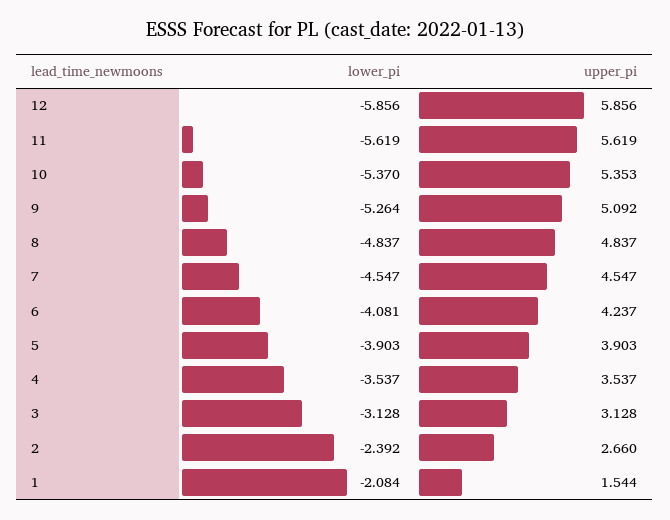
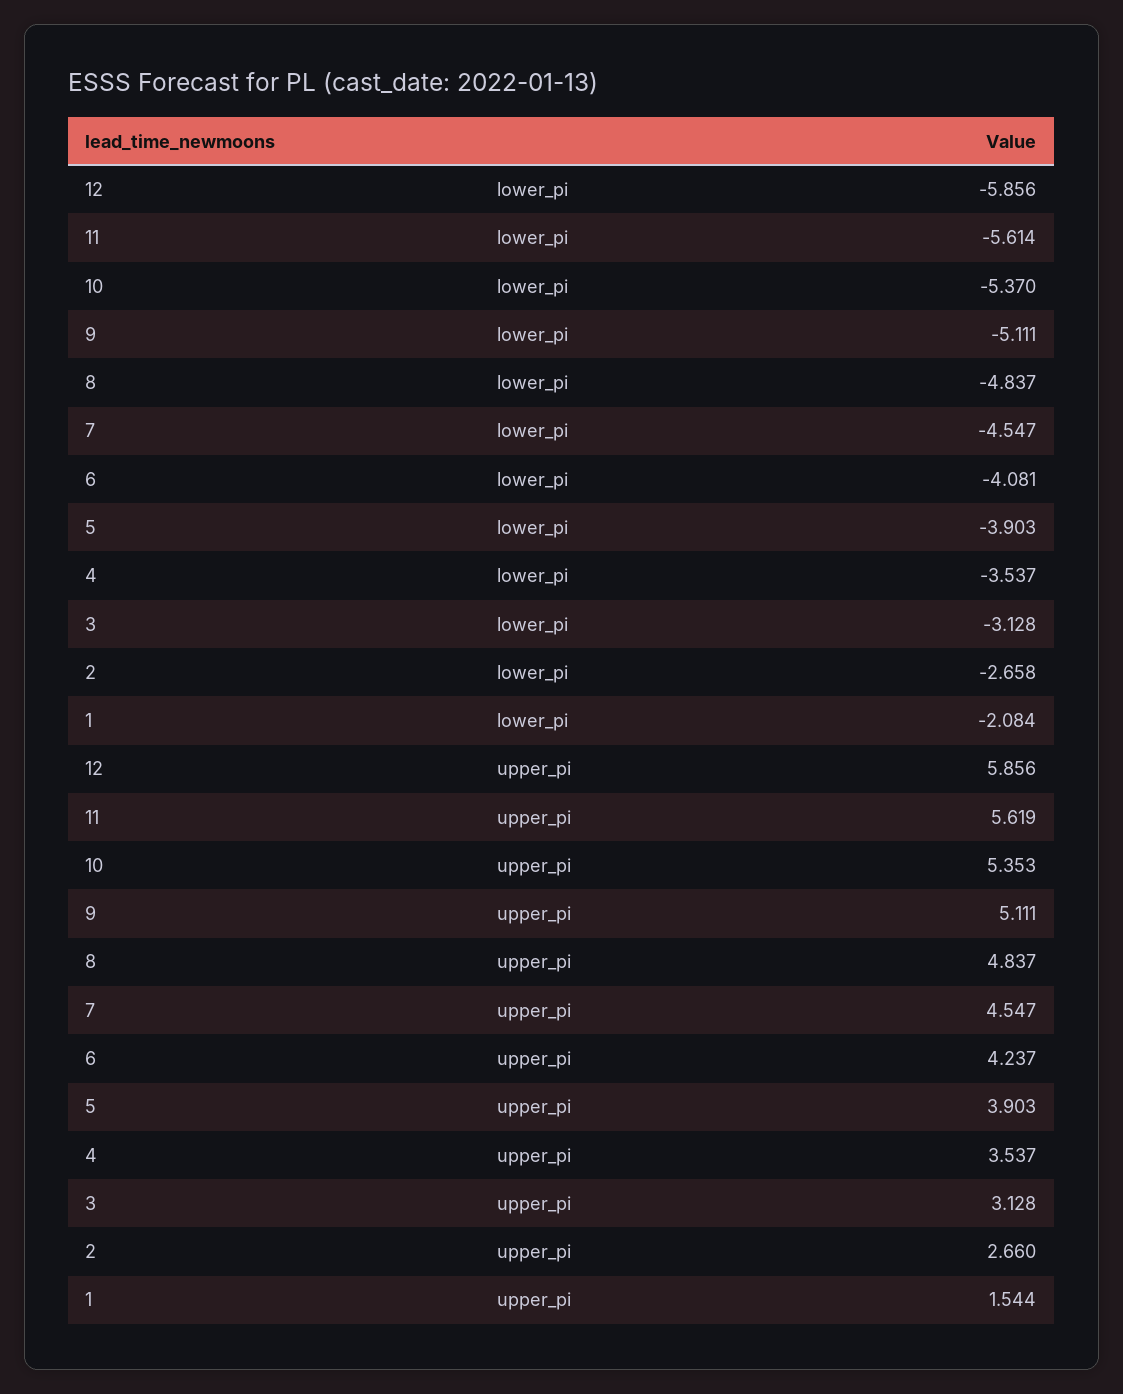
  {
    "lower_pi": {
      "12": -5.856,
-     "11": -5.619,
+     "11": -5.614,
      "10": -5.37,
-     "9": -5.264,
+     "9": -5.111,
      "8": -4.837,
      "7": -4.547,
      "6": -4.081,
      "5": -3.903,
      "4": -3.537,
      "3": -3.128,
-     "2": -2.392,
+     "2": -2.658,
      "1": -2.084
    },
    "upper_pi": {
      "12": 5.856,
      "11": 5.619,
      "10": 5.353,
-     "9": 5.092,
+     "9": 5.111,
      "8": 4.837,
      "7": 4.547,
      "6": 4.237,
      "5": 3.903,
      "4": 3.537,
      "3": 3.128,
      "2": 2.66,
      "1": 1.544
    }
  }

